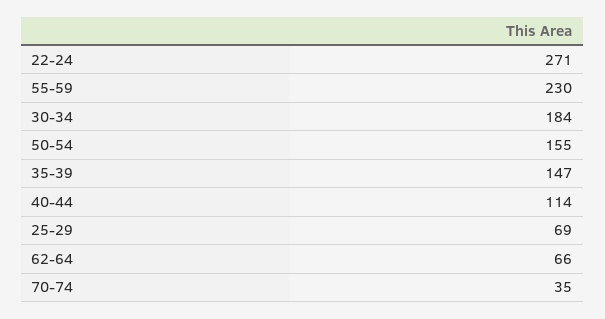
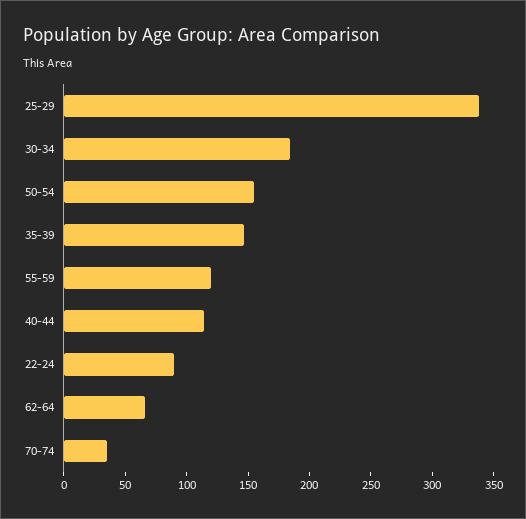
  {
-   "22-24": 271,
+   "22-24": 90,
-   "55-59": 230,
+   "55-59": 120,
    "30-34": 184,
    "50-54": 155,
    "35-39": 147,
    "40-44": 114,
-   "25-29": 69,
+   "25-29": 340,
    "62-64": 66,
    "70-74": 35
  }

